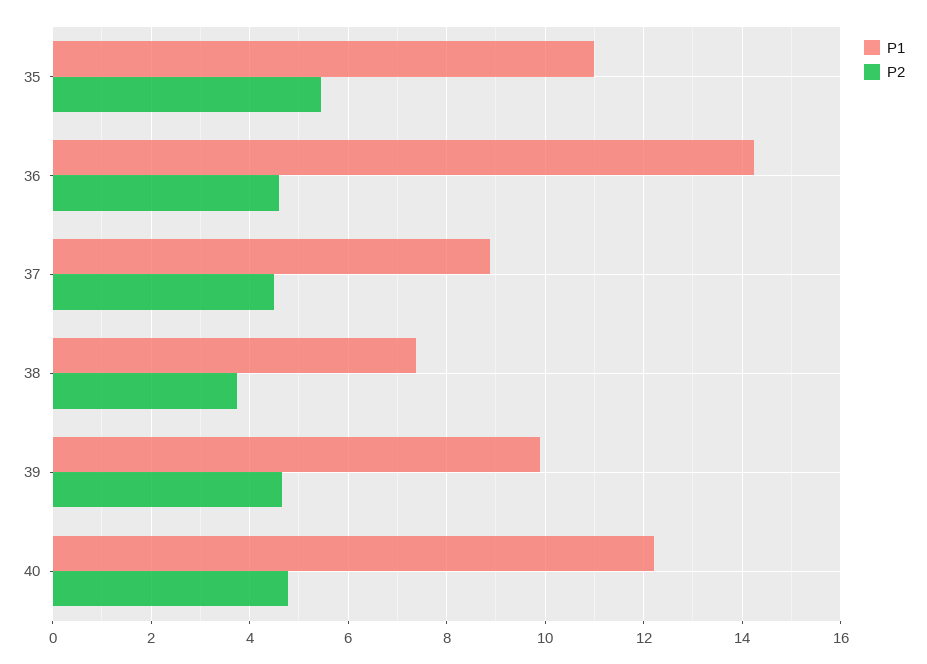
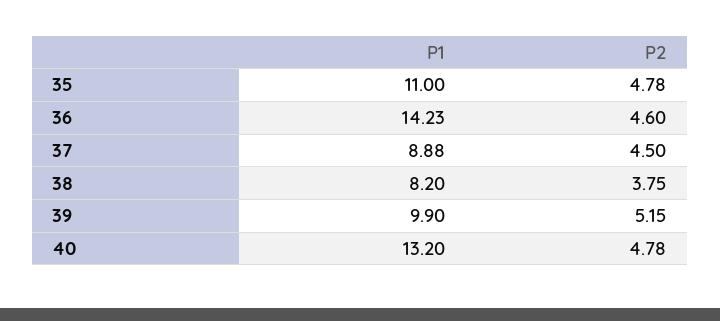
  {
    "P1": {
      "35": 11,
      "36": 14.23,
      "37": 8.88,
-     "38": 7.4,
+     "38": 8.2,
      "39": 9.9,
-     "40": 12.2
+     "40": 13.2
    },
    "P2": {
-     "35": 5.4,
+     "35": 4.78,
      "36": 4.6,
      "37": 4.5,
      "38": 3.75,
-     "39": 4.6,
+     "39": 5.15,
      "40": 4.78
    }
  }

